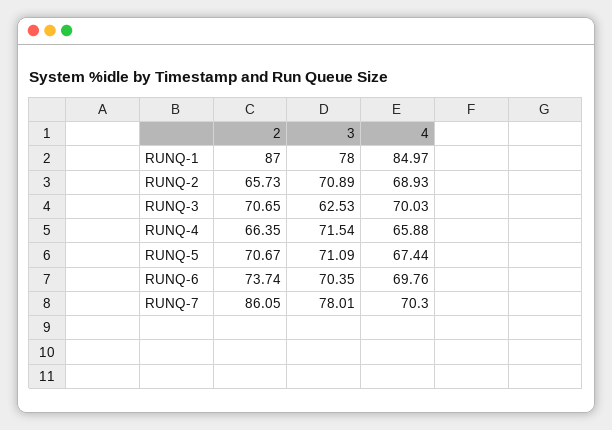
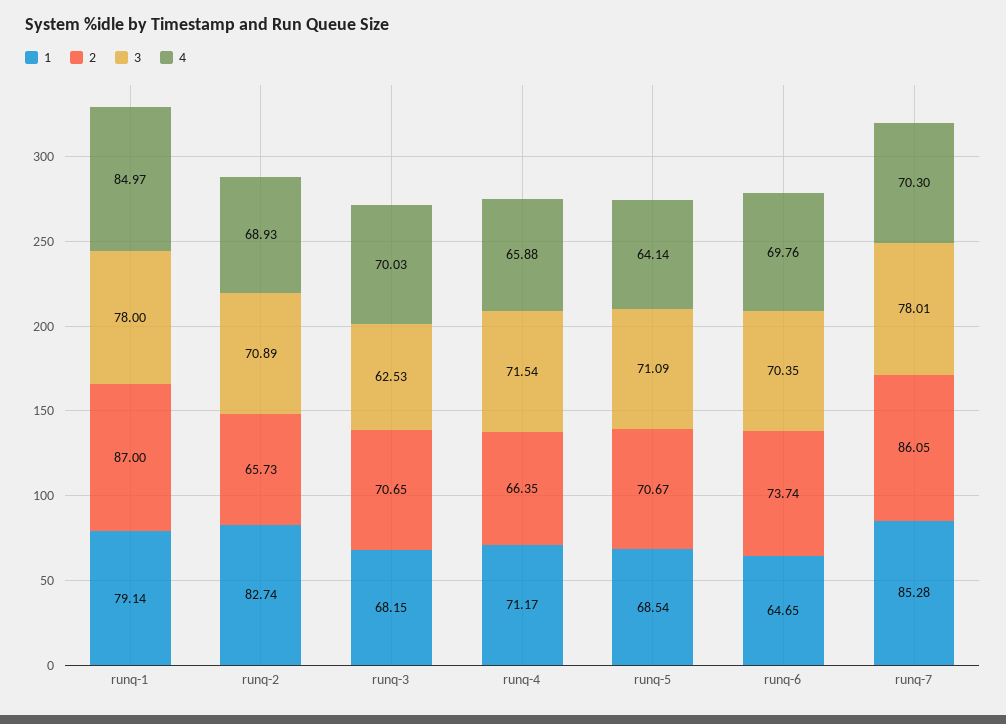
  {
    "2": {
      "RUNQ-1": 87,
      "RUNQ-2": 65.73,
      "RUNQ-3": 70.65,
      "RUNQ-4": 66.35,
      "RUNQ-5": 70.67,
      "RUNQ-6": 73.74,
      "RUNQ-7": 86.05
    },
    "3": {
      "RUNQ-1": 78,
      "RUNQ-2": 70.89,
      "RUNQ-3": 62.53,
      "RUNQ-4": 71.54,
      "RUNQ-5": 71.09,
      "RUNQ-6": 70.35,
      "RUNQ-7": 78.01
    },
    "4": {
      "RUNQ-1": 84.97,
      "RUNQ-2": 68.93,
      "RUNQ-3": 70.03,
      "RUNQ-4": 65.88,
-     "RUNQ-5": 67.44,
+     "RUNQ-5": 64.14,
      "RUNQ-6": 69.76,
      "RUNQ-7": 70.3
-   }
+   },
+   "1": {
+     "RUNQ-1": 79.14,
+     "RUNQ-2": 82.74,
+     "RUNQ-3": 68.15,
+     "RUNQ-4": 71.17,
+     "RUNQ-5": 68.54,
+     "RUNQ-6": 64.65,
+     "RUNQ-7": 85.28
+   }
  }

